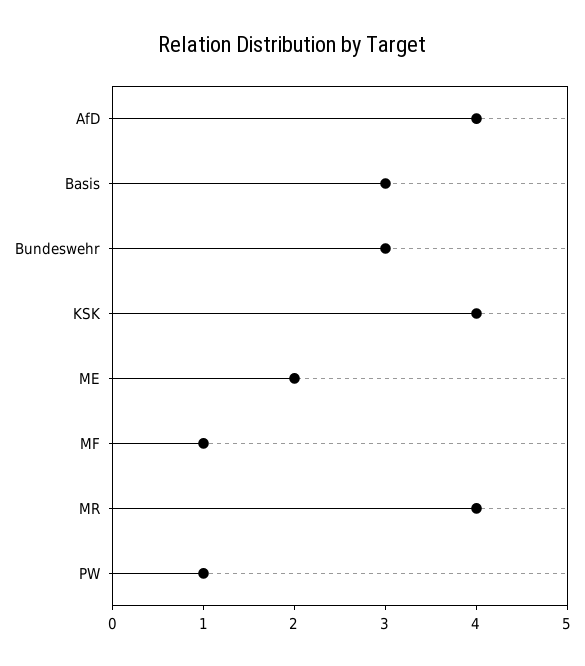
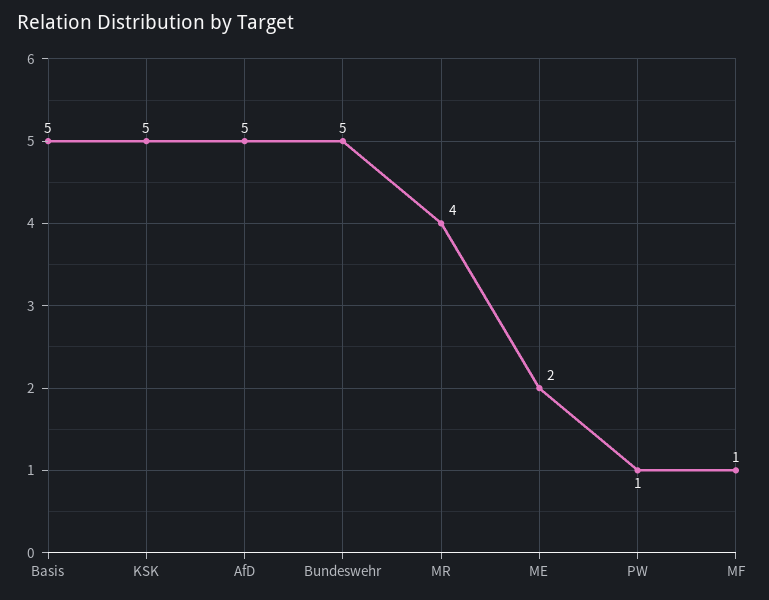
  {
-   "AfD": 4,
+   "AfD": 5,
-   "Basis": 3,
+   "Basis": 5,
-   "Bundeswehr": 3,
+   "Bundeswehr": 5,
-   "KSK": 4,
+   "KSK": 5,
    "ME": 2,
    "MF": 1,
    "MR": 4,
    "PW": 1
  }

